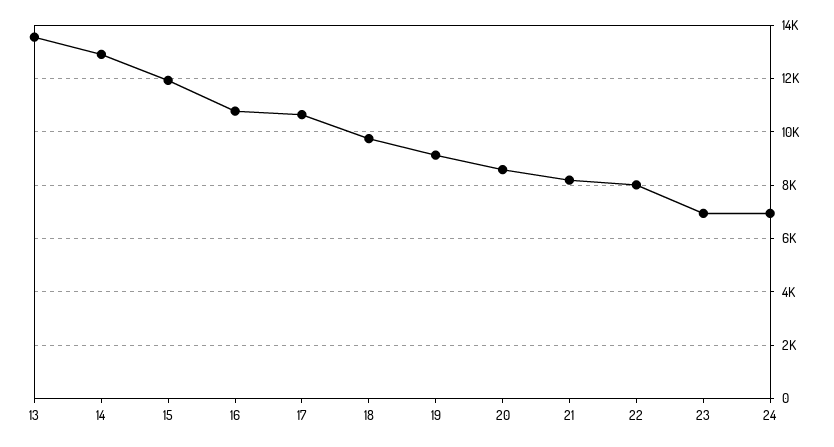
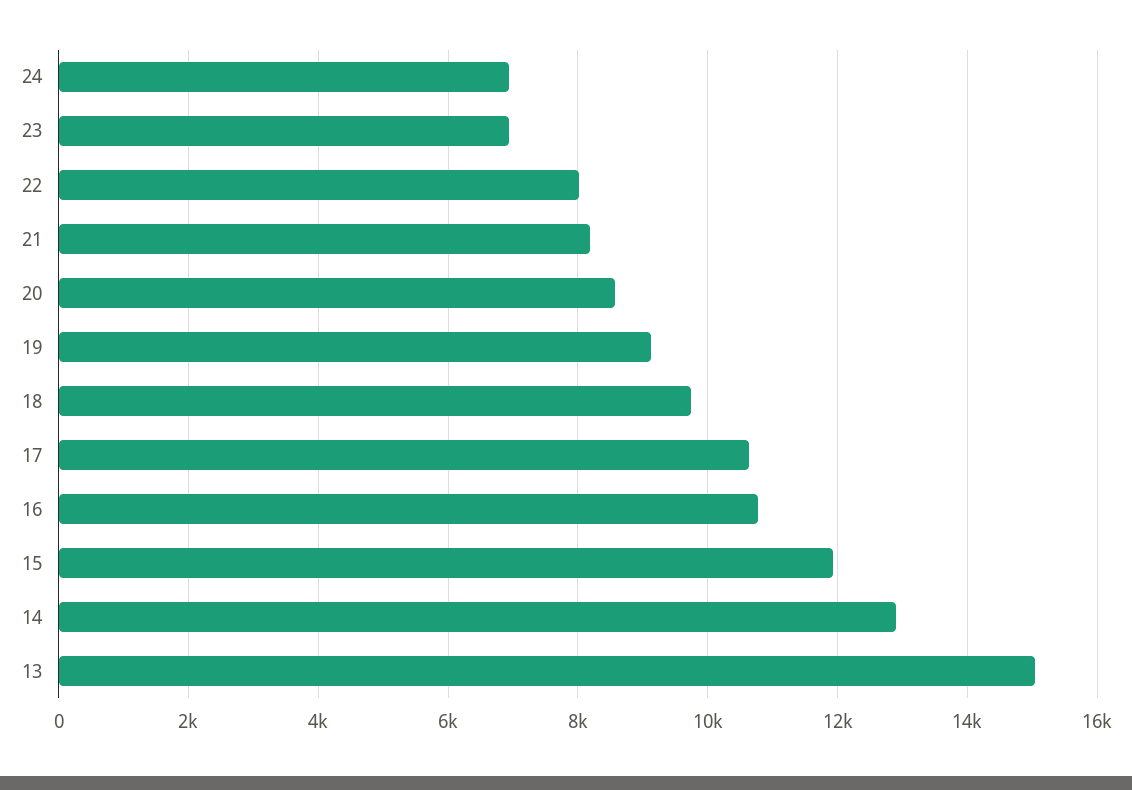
  {
-   "13": 13500,
+   "13": 15000,
    "14": 13000,
    "15": 12000,
    "16": 10800,
    "17": 10600,
    "18": 9800,
    "19": 9200,
    "20": 8600,
    "21": 8200,
    "22": 8000,
    "23": 7000,
    "24": 7000
  }

